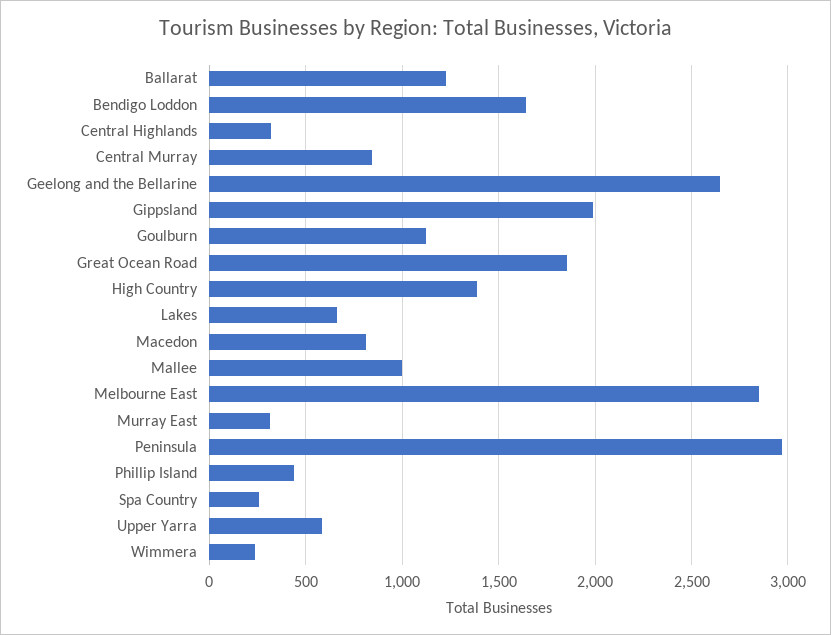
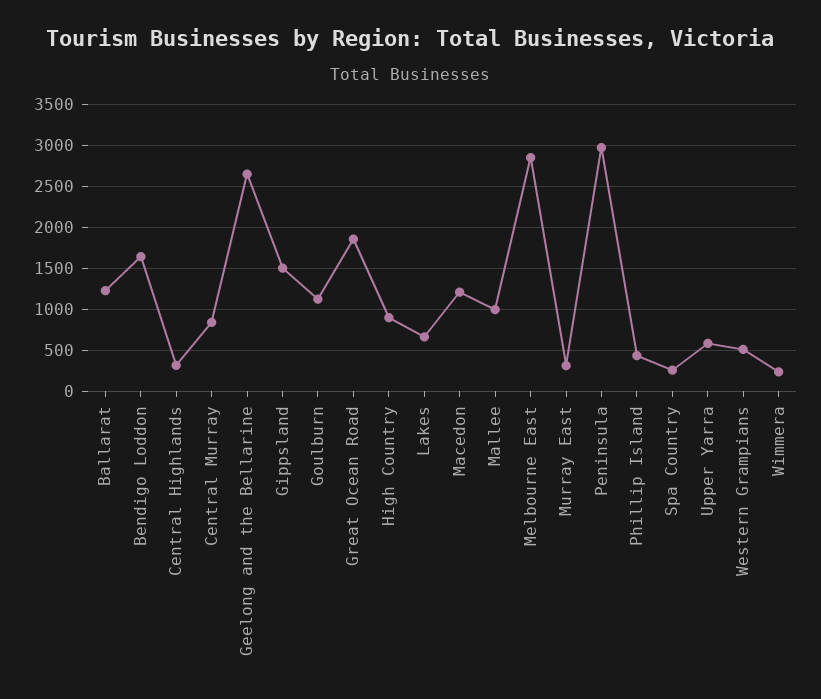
  {
    "Ballarat": 1250,
    "Bendigo Loddon": 1650,
    "Central Highlands": 300,
    "Central Murray": 850,
    "Geelong and the Bellarine": 2650,
-   "Gippsland": 2000,
+   "Gippsland": 1500,
    "Goulburn": 1150,
    "Great Ocean Road": 1850,
-   "High Country": 1400,
+   "High Country": 900,
    "Lakes": 650,
-   "Macedon": 800,
+   "Macedon": 1200,
    "Mallee": 1000,
    "Melbourne East": 2850,
    "Murray East": 300,
    "Peninsula": 2950,
    "Phillip Island": 450,
    "Spa Country": 250,
    "Upper Yarra": 600,
-   "Wimmera": 250
+   "Wimmera": 250,
+   "Western Grampians": 500
  }

